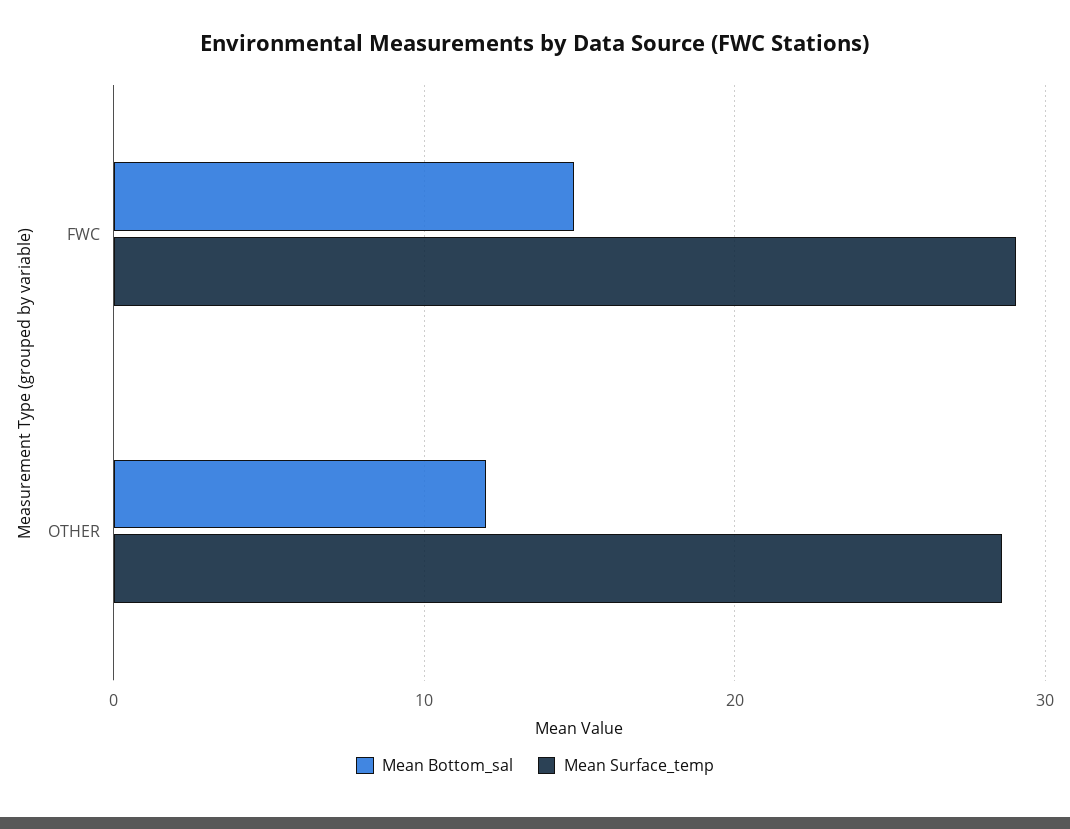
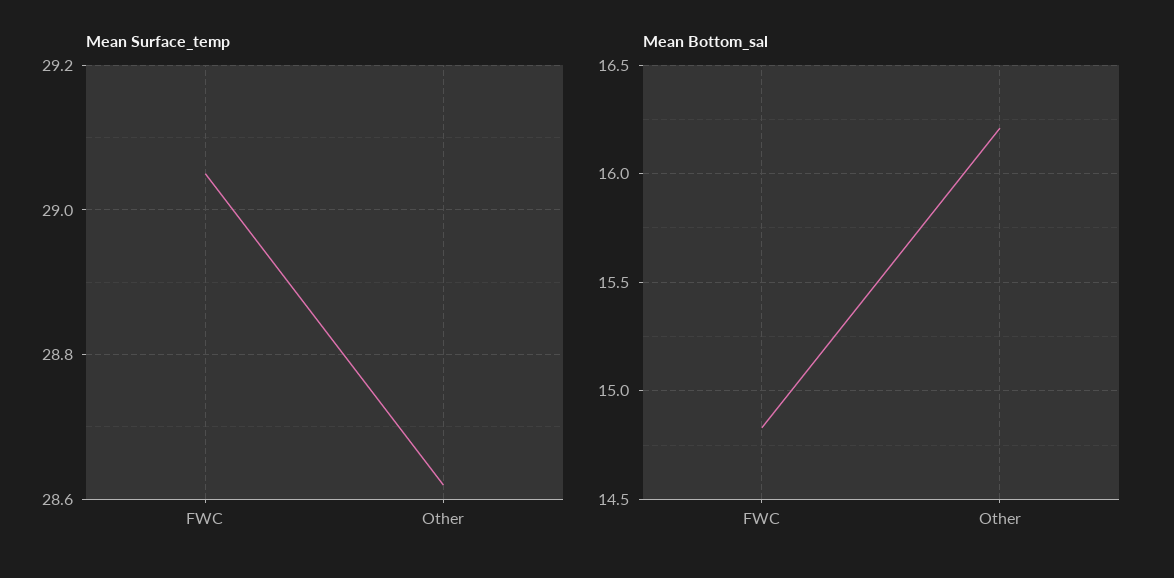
  {
    "Mean Bottom_sal": {
      "FWC": 14.85,
-     "OTHER": 12
+     "OTHER": 16.2
    },
    "Mean Surface_temp": {
      "FWC": 29.05,
      "OTHER": 28.6
    }
  }

